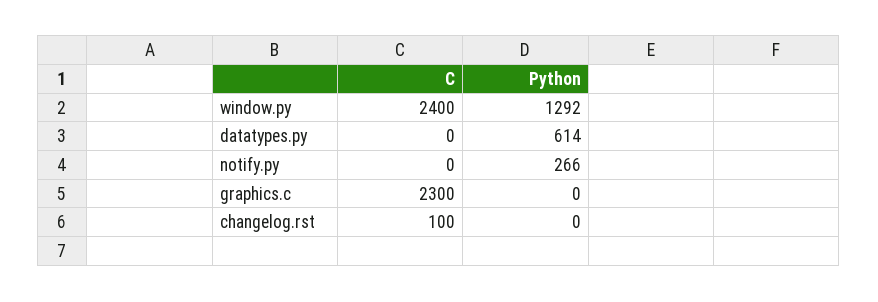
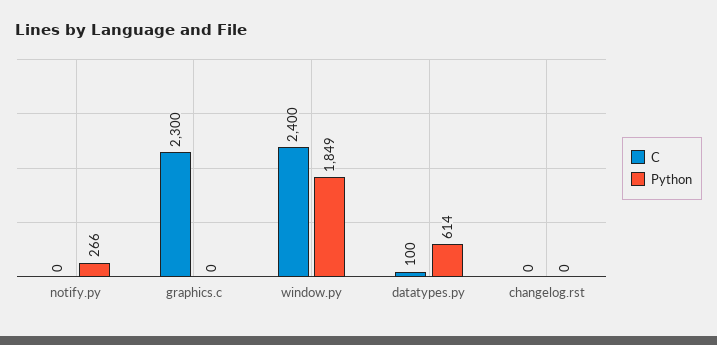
  {
    "C": {
      "window.py": 2400,
-     "datatypes.py": 0,
+     "datatypes.py": 100,
      "notify.py": 0,
      "graphics.c": 2300,
-     "changelog.rst": 100
+     "changelog.rst": 0
    },
    "Python": {
-     "window.py": 1292,
+     "window.py": 1849,
      "datatypes.py": 614,
      "notify.py": 266,
      "graphics.c": 0,
      "changelog.rst": 0
    }
  }

